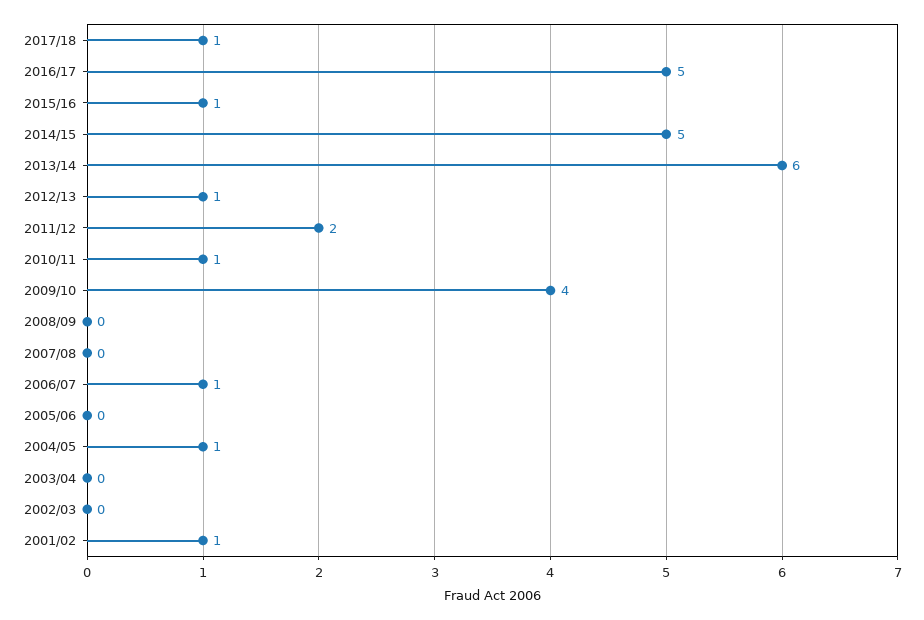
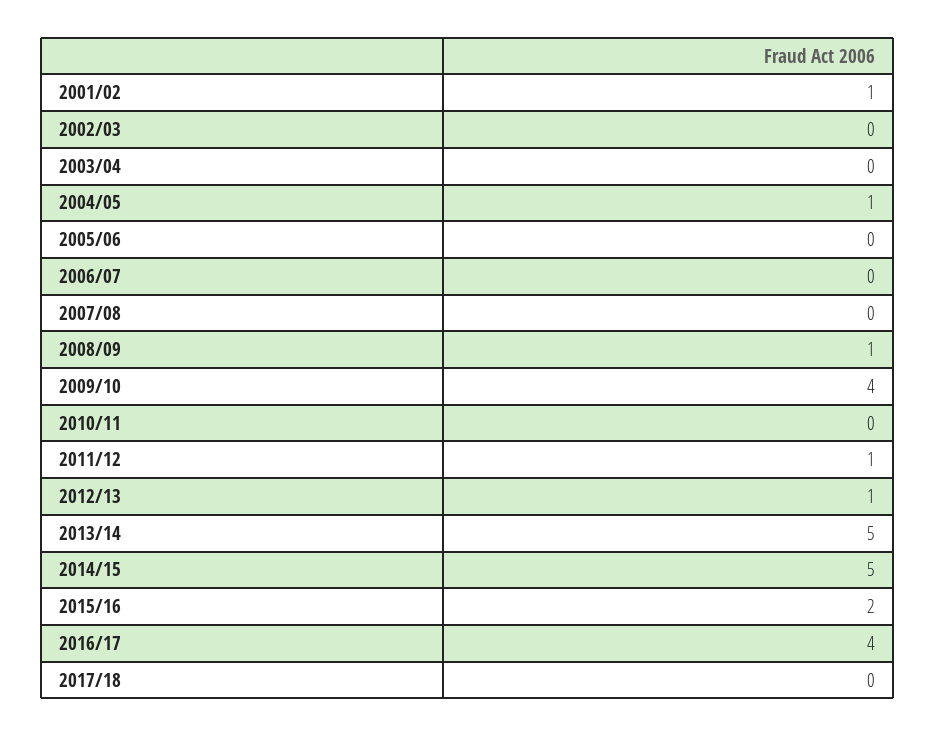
  {
-   "2017/18": 1,
+   "2017/18": 0,
-   "2016/17": 5,
+   "2016/17": 4,
-   "2015/16": 1,
+   "2015/16": 2,
    "2014/15": 5,
-   "2013/14": 6,
+   "2013/14": 5,
    "2012/13": 1,
-   "2011/12": 2,
+   "2011/12": 1,
-   "2010/11": 1,
+   "2010/11": 0,
    "2009/10": 4,
-   "2008/09": 0,
+   "2008/09": 1,
    "2007/08": 0,
-   "2006/07": 1,
+   "2006/07": 0,
    "2005/06": 0,
    "2004/05": 1,
    "2003/04": 0,
    "2002/03": 0,
    "2001/02": 1
  }

